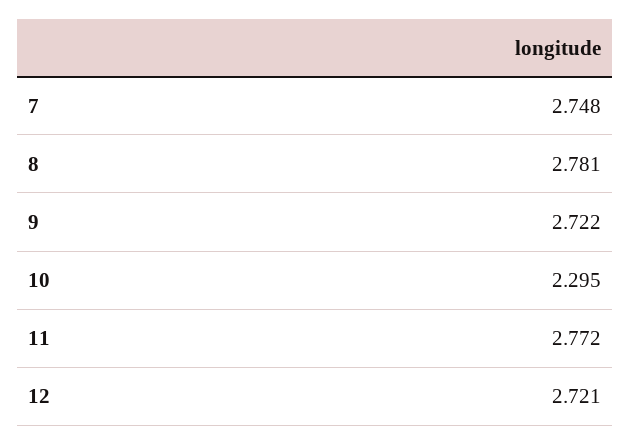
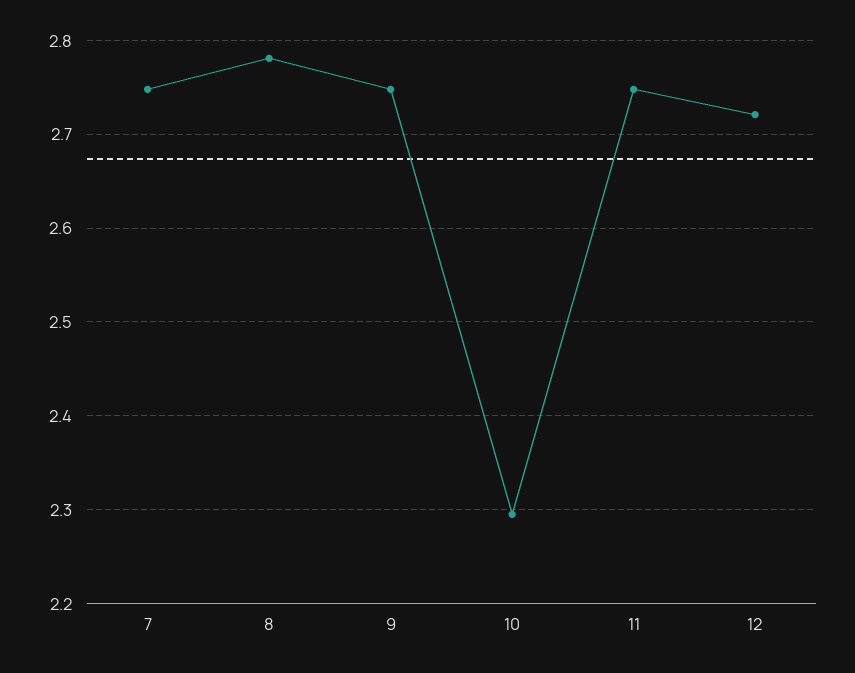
  {
    "7": 2.748,
    "8": 2.781,
-   "9": 2.722,
+   "9": 2.75,
    "10": 2.295,
-   "11": 2.772,
+   "11": 2.75,
    "12": 2.721
  }

